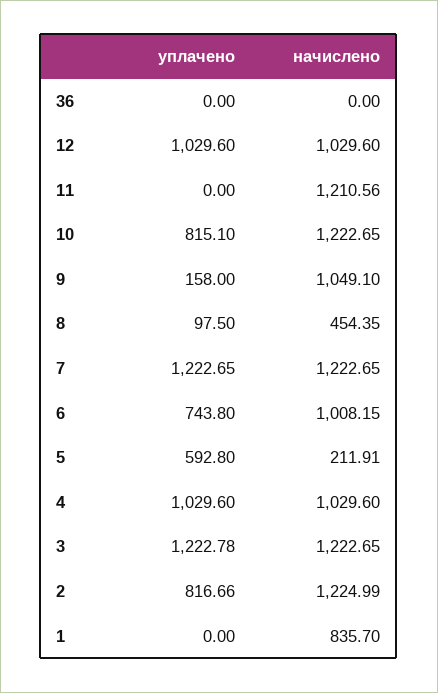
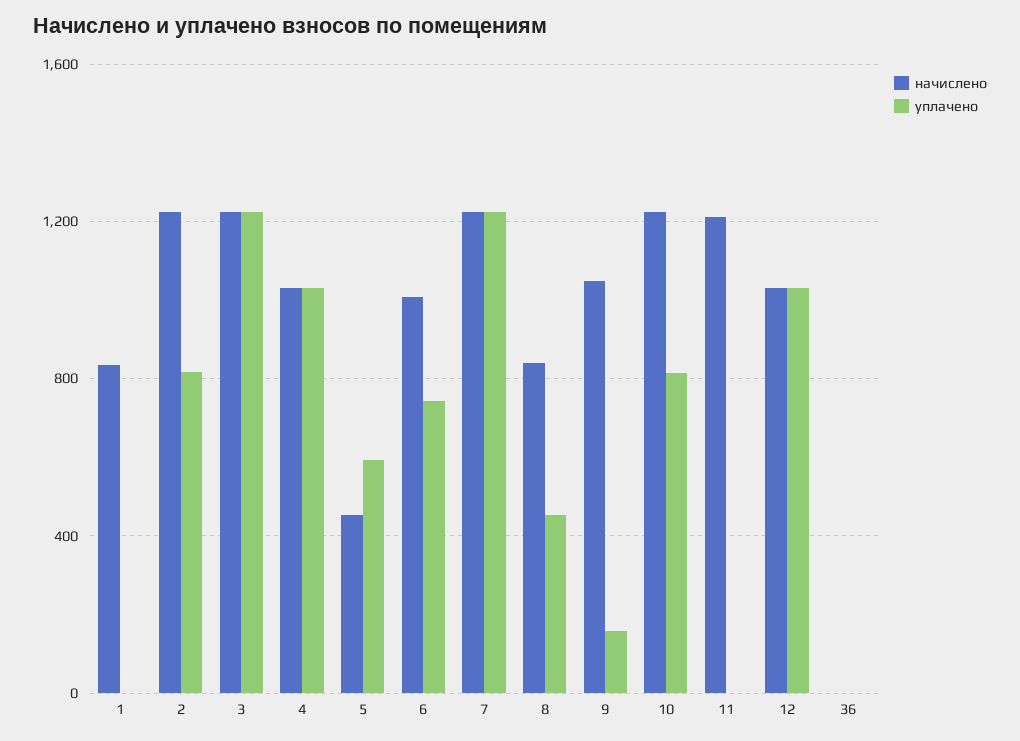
  {
    "уплачено": {
      "36": 0,
      "12": 1029.6,
      "11": 0,
      "10": 815.1,
      "9": 158,
-     "8": 97.5,
+     "8": 450,
      "7": 1222.65,
      "6": 743.8,
      "5": 592.8,
      "4": 1029.6,
      "3": 1222.78,
      "2": 816.66,
      "1": 0
    },
    "начислено": {
      "36": 0,
      "12": 1029.6,
      "11": 1210.56,
      "10": 1222.65,
      "9": 1049.1,
-     "8": 454.35,
+     "8": 850,
      "7": 1222.65,
      "6": 1008.15,
-     "5": 211.91,
+     "5": 450,
      "4": 1029.6,
      "3": 1222.65,
      "2": 1224.99,
      "1": 835.7
    }
  }

